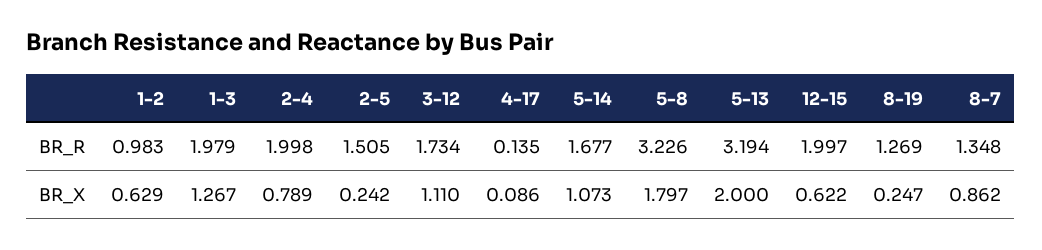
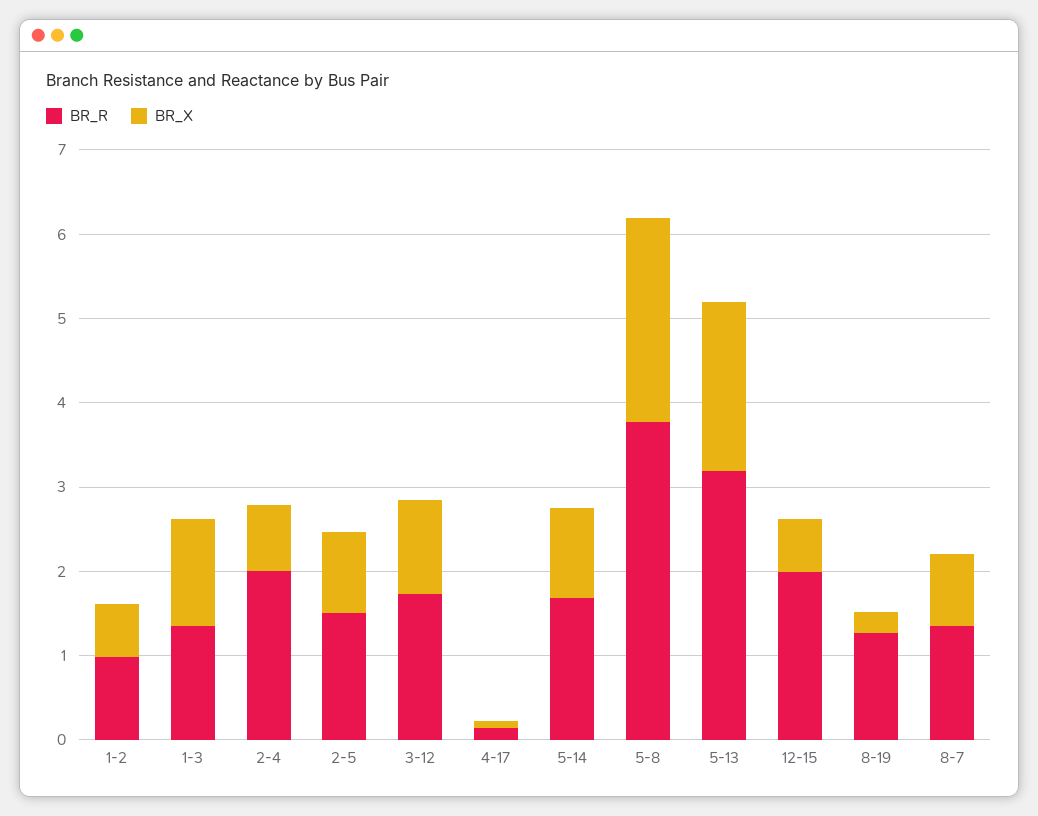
  {
    "BR_R": {
      "1-2": 0.983,
-     "1-3": 1.979,
+     "1-3": 1.4,
      "2-4": 1.998,
      "2-5": 1.505,
      "3-12": 1.734,
      "4-17": 0.135,
      "5-14": 1.677,
-     "5-8": 3.226,
+     "5-8": 3.8,
      "5-13": 3.194,
      "12-15": 1.997,
      "8-19": 1.269,
      "8-7": 1.348
    },
    "BR_X": {
      "1-2": 0.629,
      "1-3": 1.267,
      "2-4": 0.789,
-     "2-5": 0.242,
+     "2-5": 1,
      "3-12": 1.11,
      "4-17": 0.086,
      "5-14": 1.073,
-     "5-8": 1.797,
+     "5-8": 2.4,
      "5-13": 2,
      "12-15": 0.622,
      "8-19": 0.247,
      "8-7": 0.862
    }
  }

